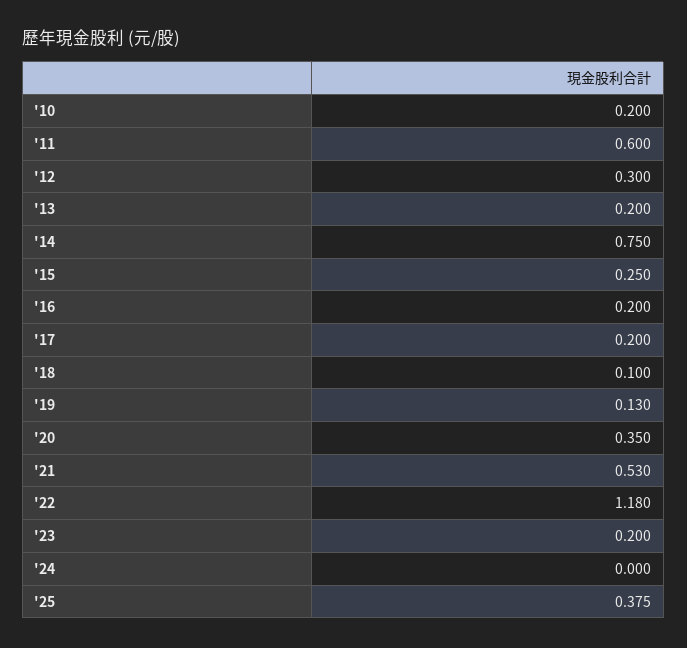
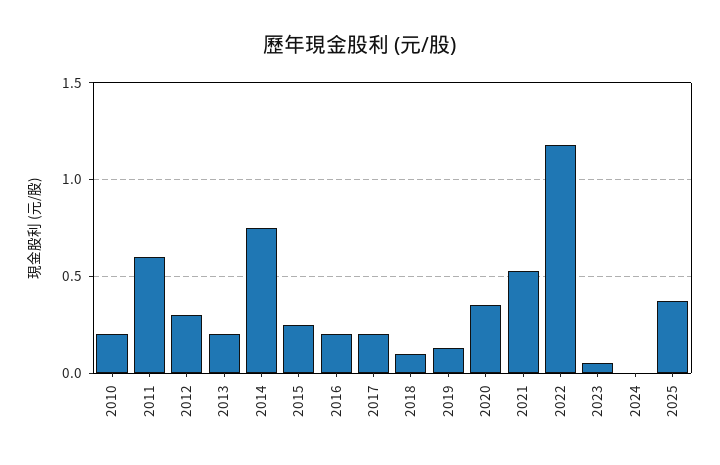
  {
    "'10": 0.2,
    "'11": 0.6,
    "'12": 0.3,
    "'13": 0.2,
    "'14": 0.75,
    "'15": 0.25,
    "'16": 0.2,
    "'17": 0.2,
    "'18": 0.1,
    "'19": 0.13,
    "'20": 0.35,
    "'21": 0.53,
    "'22": 1.18,
-   "'23": 0.2,
+   "'23": 0.05,
    "'24": 0,
    "'25": 0.375
  }

